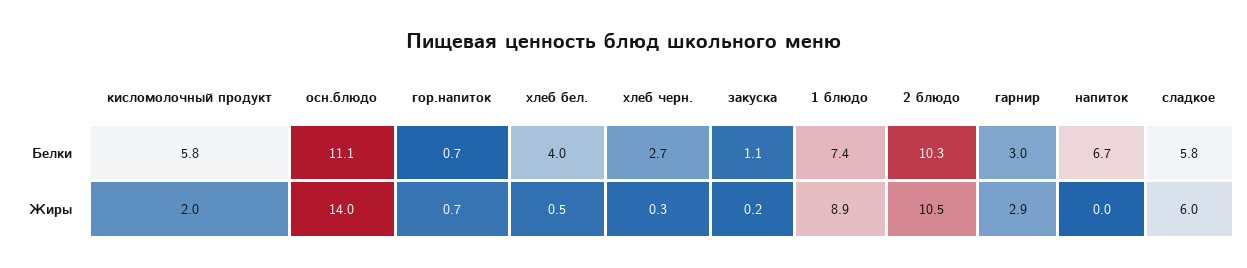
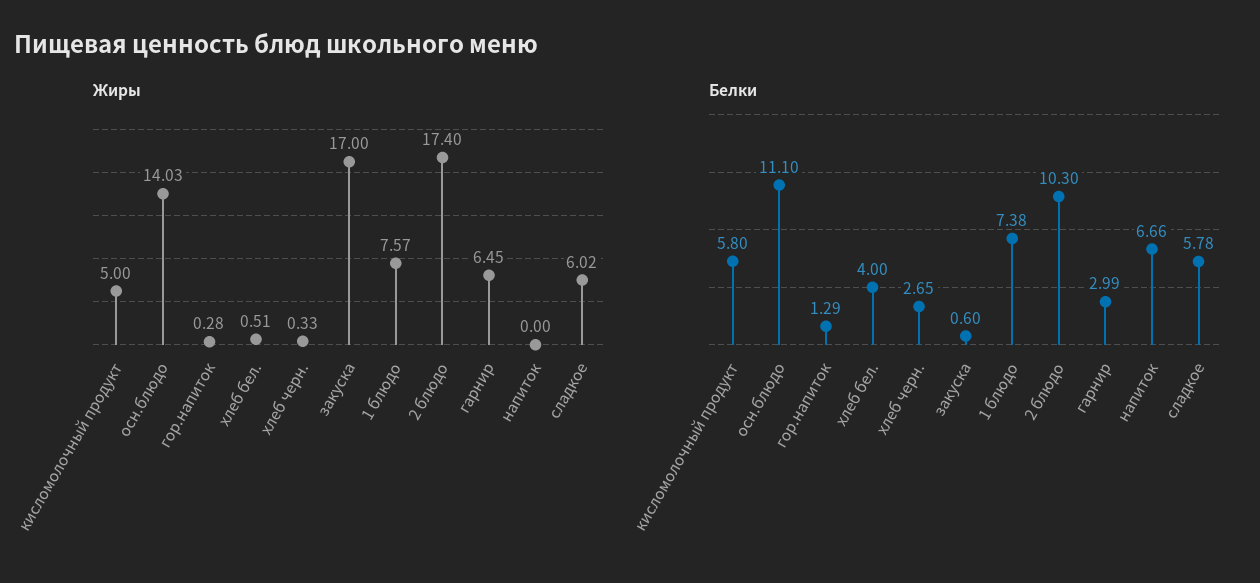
  {
    "Белки": {
      "кисломолочный продукт": 5.8,
      "осн.блюдо": 11.1,
-     "гор.напиток": 0.7,
+     "гор.напиток": 1.29,
      "хлеб бел.": 4,
      "хлеб черн.": 2.65,
-     "закуска": 1.1,
+     "закуска": 0.6,
      "1 блюдо": 7.38,
      "2 блюдо": 10.3,
      "гарнир": 2.99,
      "напиток": 6.66,
      "сладкое": 5.78
    },
    "Жиры": {
-     "кисломолочный продукт": 2,
+     "кисломолочный продукт": 5,
      "осн.блюдо": 14.03,
-     "гор.напиток": 0.7,
+     "гор.напиток": 0.28,
      "хлеб бел.": 0.51,
      "хлеб черн.": 0.33,
-     "закуска": 0.2,
+     "закуска": 17,
-     "1 блюдо": 8.9,
+     "1 блюдо": 7.57,
-     "2 блюдо": 10.5,
+     "2 блюдо": 17.4,
-     "гарнир": 2.9,
+     "гарнир": 6.45,
      "напиток": 0,
      "сладкое": 6.02
    }
  }

